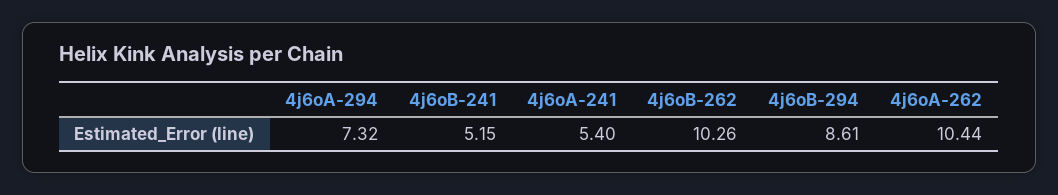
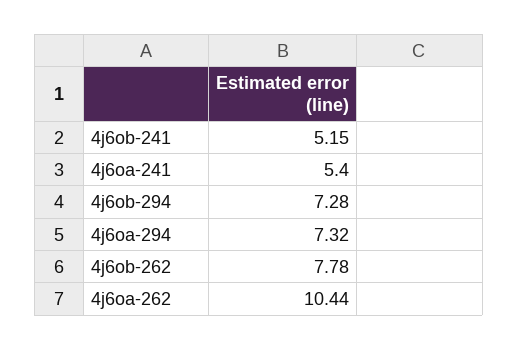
  {
    "4j6oA-294": 7.32,
    "4j6oB-241": 5.15,
    "4j6oA-241": 5.4,
-   "4j6oB-262": 10.26,
+   "4j6oB-262": 7.78,
-   "4j6oB-294": 8.61,
+   "4j6oB-294": 7.28,
    "4j6oA-262": 10.44
  }

